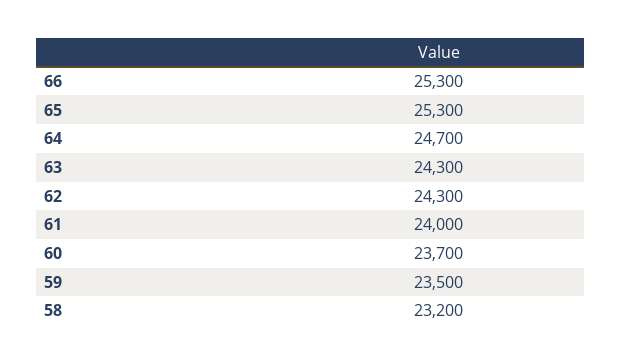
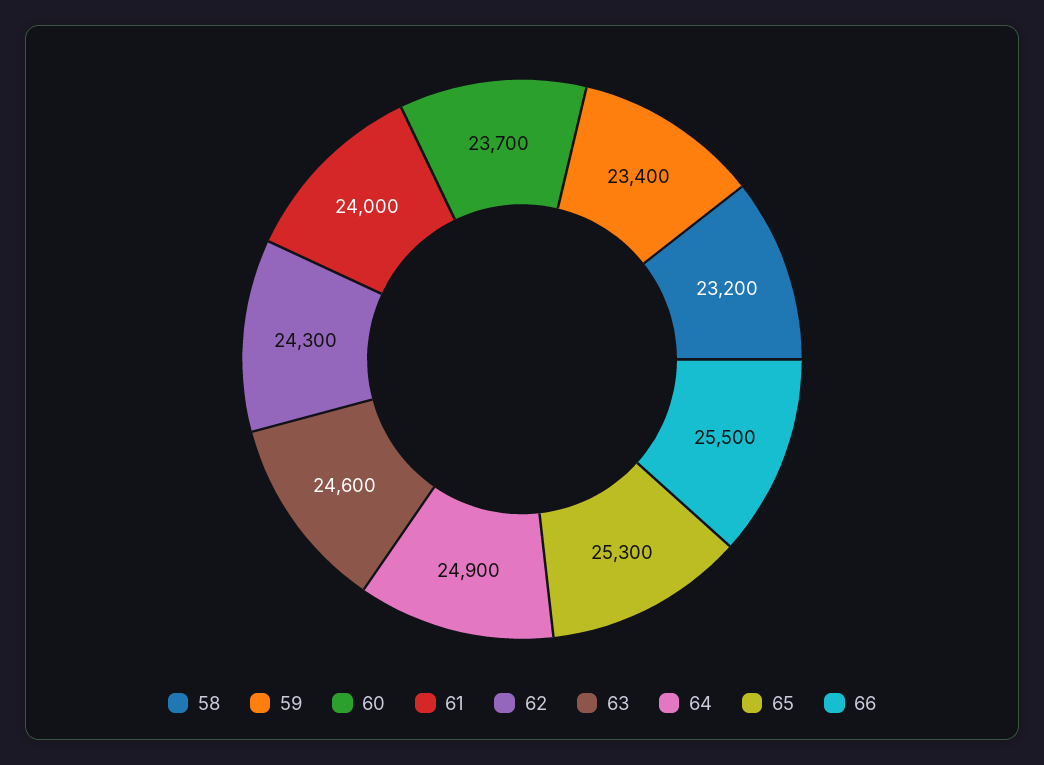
  {
-   "66": 25300,
+   "66": 25500,
    "65": 25300,
-   "64": 24700,
+   "64": 24900,
-   "63": 24300,
+   "63": 24600,
    "62": 24300,
    "61": 24000,
    "60": 23700,
-   "59": 23500,
+   "59": 23400,
    "58": 23200
  }

